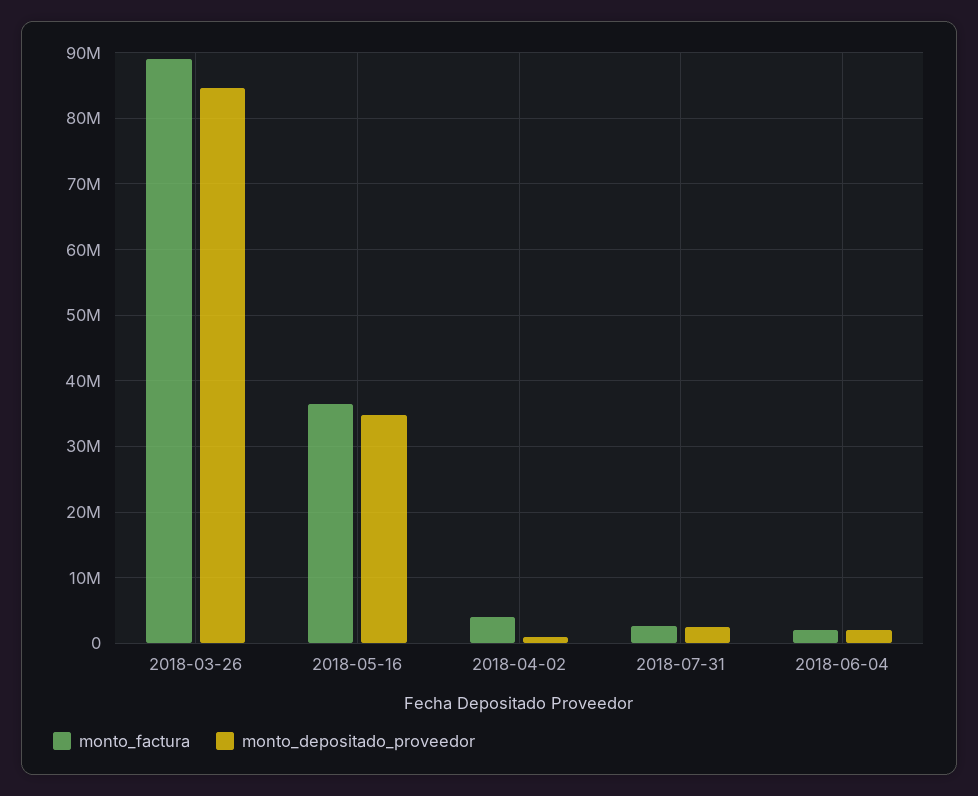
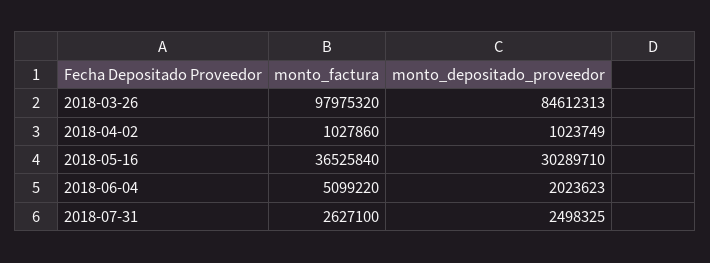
  {
    "monto_factura": {
-     "2018-03-26": 89000000,
+     "2018-03-26": 97975320,
      "2018-05-16": 36525840,
-     "2018-04-02": 4000000,
+     "2018-04-02": 1027860,
      "2018-07-31": 2627100,
-     "2018-06-04": 2000000
+     "2018-06-04": 5099220
    },
    "monto_depositado_proveedor": {
      "2018-03-26": 84612313,
-     "2018-05-16": 35000000,
+     "2018-05-16": 30289710,
      "2018-04-02": 1023749,
      "2018-07-31": 2498325,
      "2018-06-04": 2023623
    }
  }

